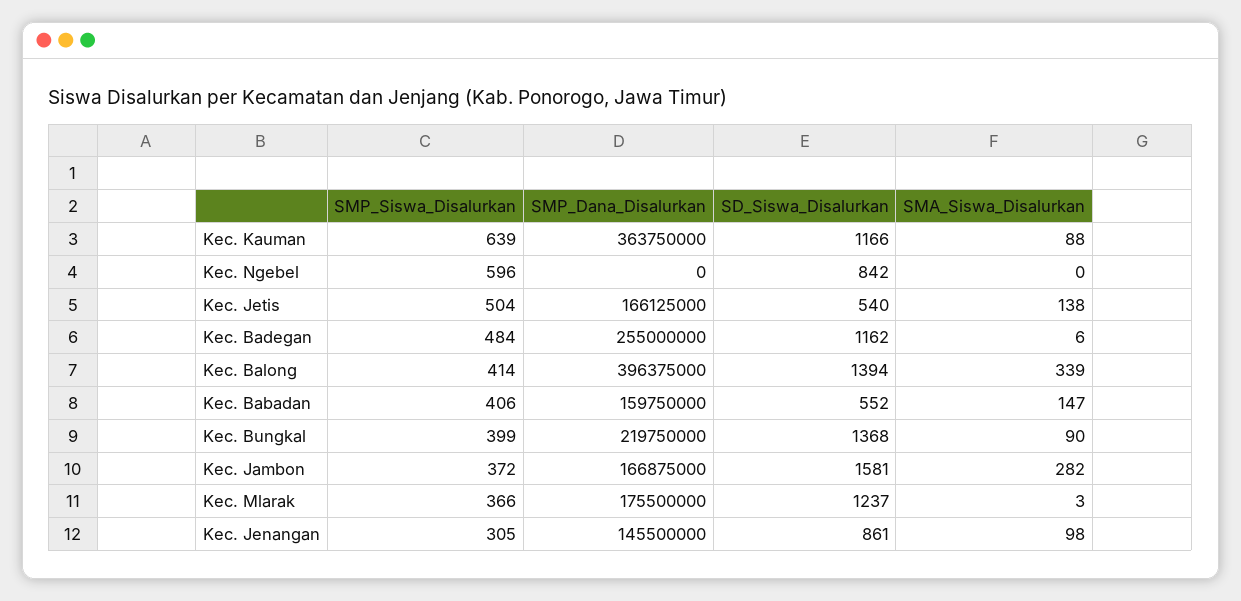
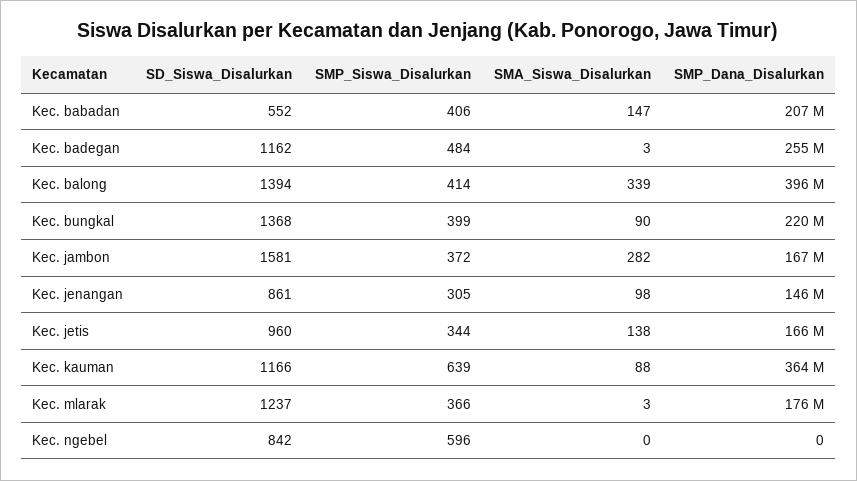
  {
    "SMP_Siswa_Disalurkan": {
      "Kec. Kauman": 639,
      "Kec. Ngebel": 596,
-     "Kec. Jetis": 504,
+     "Kec. Jetis": 344,
      "Kec. Badegan": 484,
      "Kec. Balong": 414,
      "Kec. Babadan": 406,
      "Kec. Bungkal": 399,
      "Kec. Jambon": 372,
      "Kec. Mlarak": 366,
      "Kec. Jenangan": 305
    },
    "SMP_Dana_Disalurkan": {
      "Kec. Kauman": 363750000,
      "Kec. Ngebel": 0,
      "Kec. Jetis": 166125000,
      "Kec. Badegan": 255000000,
      "Kec. Balong": 396375000,
-     "Kec. Babadan": 159750000,
+     "Kec. Babadan": 207000000,
      "Kec. Bungkal": 219750000,
      "Kec. Jambon": 166875000,
      "Kec. Mlarak": 175500000,
      "Kec. Jenangan": 145500000
    },
    "SD_Siswa_Disalurkan": {
      "Kec. Kauman": 1166,
      "Kec. Ngebel": 842,
-     "Kec. Jetis": 540,
+     "Kec. Jetis": 960,
      "Kec. Badegan": 1162,
      "Kec. Balong": 1394,
      "Kec. Babadan": 552,
      "Kec. Bungkal": 1368,
      "Kec. Jambon": 1581,
      "Kec. Mlarak": 1237,
      "Kec. Jenangan": 861
    },
    "SMA_Siswa_Disalurkan": {
      "Kec. Kauman": 88,
      "Kec. Ngebel": 0,
      "Kec. Jetis": 138,
-     "Kec. Badegan": 6,
+     "Kec. Badegan": 3,
      "Kec. Balong": 339,
      "Kec. Babadan": 147,
      "Kec. Bungkal": 90,
      "Kec. Jambon": 282,
      "Kec. Mlarak": 3,
      "Kec. Jenangan": 98
    }
  }

